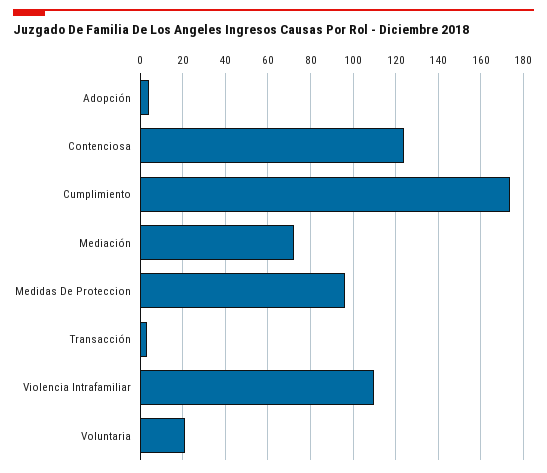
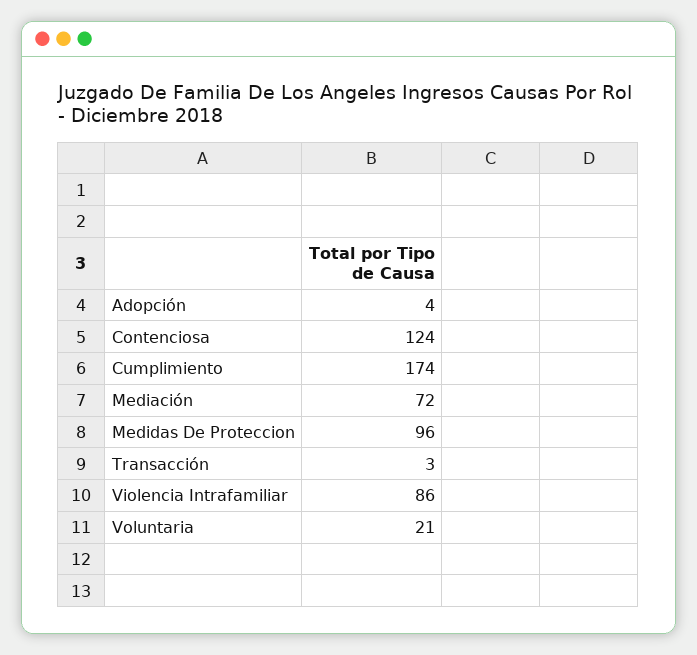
  {
    "Adopción": 4,
    "Contenciosa": 124,
    "Cumplimiento": 174,
    "Mediación": 72,
    "Medidas De Proteccion": 96,
    "Transacción": 3,
-   "Violencia Intrafamiliar": 110,
+   "Violencia Intrafamiliar": 86,
    "Voluntaria": 21
  }

